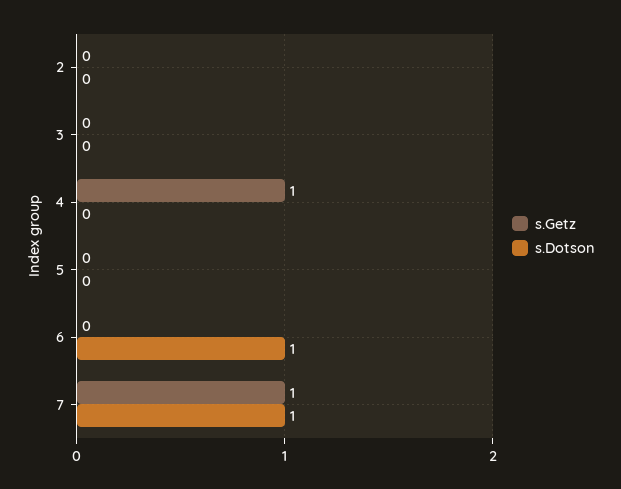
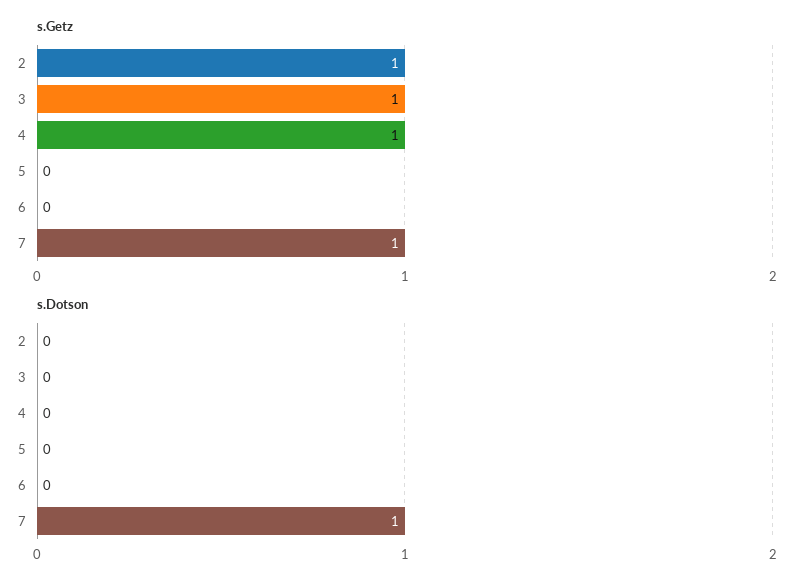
  {
    "s.Getz": {
-     "2": 0,
+     "2": 1,
-     "3": 0,
+     "3": 1,
      "4": 1,
      "5": 0,
      "6": 0,
      "7": 1
    },
    "s.Dotson": {
      "2": 0,
      "3": 0,
      "4": 0,
      "5": 0,
-     "6": 1,
+     "6": 0,
      "7": 1
    }
  }

